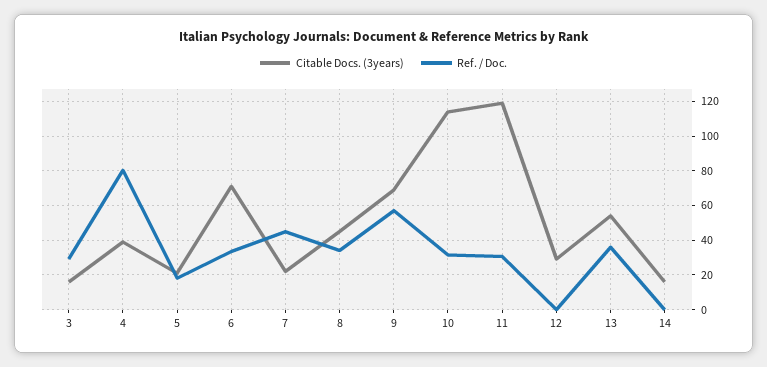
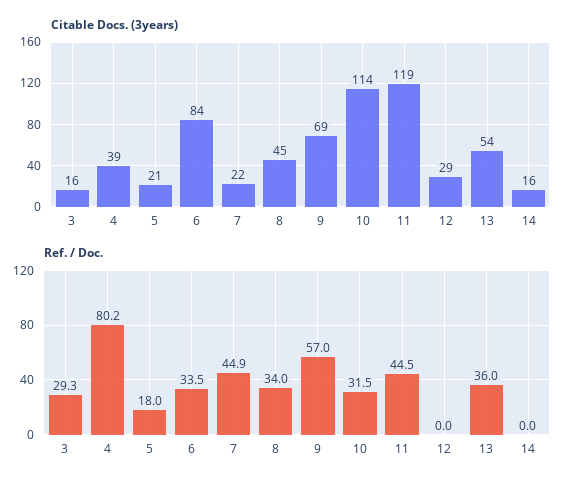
  {
    "Citable Docs. (3years)": {
      "3": 16,
      "4": 39,
      "5": 21,
-     "6": 70,
+     "6": 84,
      "7": 22,
      "8": 45,
      "9": 69,
      "10": 114,
      "11": 119,
      "12": 29,
      "13": 54,
      "14": 16
    },
    "Ref. / Doc.": {
      "3": 29.3,
      "4": 80.2,
      "5": 18,
      "6": 33.5,
      "7": 44.9,
      "8": 34,
      "9": 57,
      "10": 31.5,
-     "11": 30,
+     "11": 44.5,
      "12": 0,
      "13": 36,
      "14": 0
    }
  }

